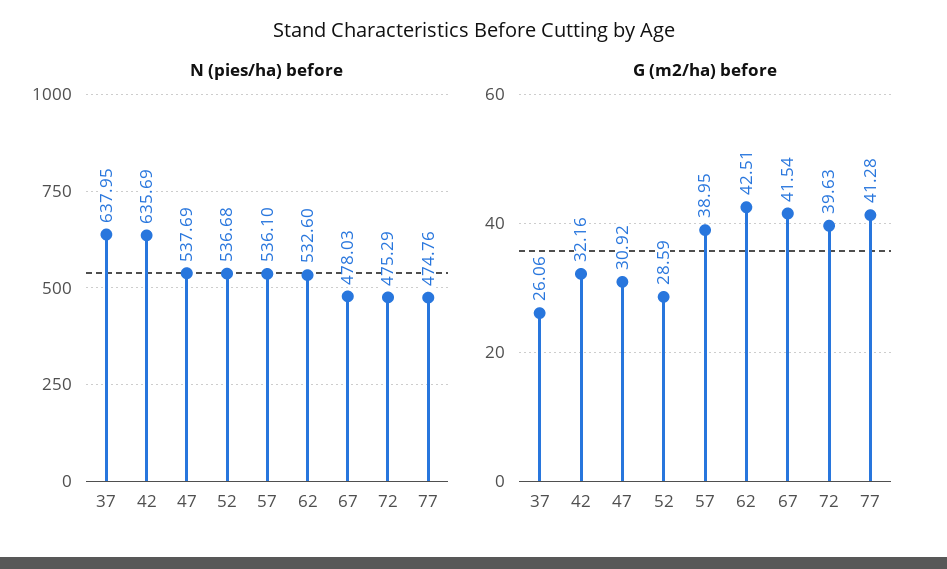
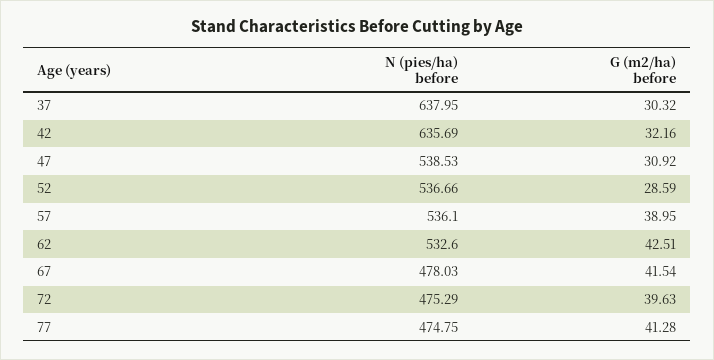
  {
    "N (pies/ha) before": {
      "37": 637.95,
      "42": 635.69,
-     "47": 537.69,
+     "47": 538.53,
-     "52": 536.68,
+     "52": 536.66,
      "57": 536.1,
      "62": 532.6,
      "67": 478.03,
      "72": 475.29,
-     "77": 474.76
+     "77": 474.75
    },
    "G (m2/ha) before": {
-     "37": 26.06,
+     "37": 30.32,
      "42": 32.16,
      "47": 30.92,
      "52": 28.59,
      "57": 38.95,
      "62": 42.51,
      "67": 41.54,
      "72": 39.63,
      "77": 41.28
    }
  }

